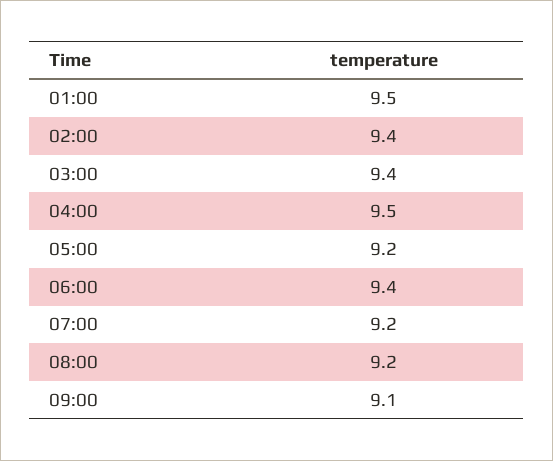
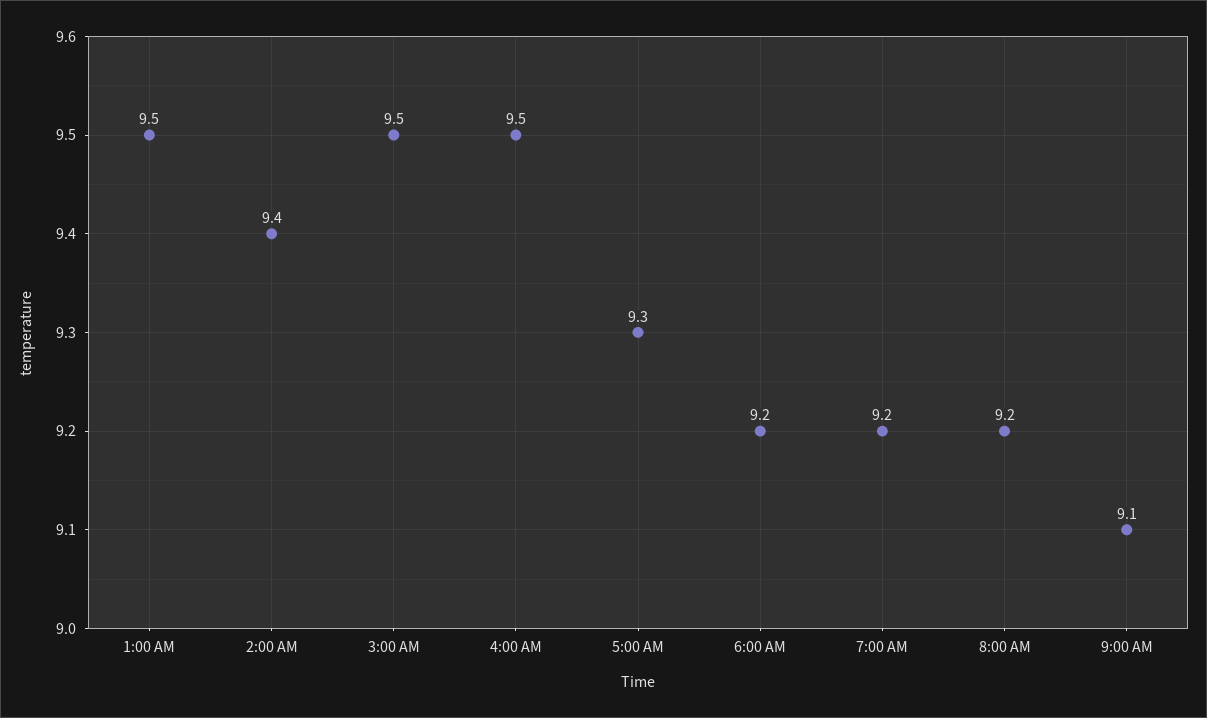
  {
    "01:00": 9.5,
    "02:00": 9.4,
-   "03:00": 9.4,
+   "03:00": 9.5,
    "04:00": 9.5,
-   "05:00": 9.2,
+   "05:00": 9.3,
-   "06:00": 9.4,
+   "06:00": 9.2,
    "07:00": 9.2,
    "08:00": 9.2,
    "09:00": 9.1
  }

